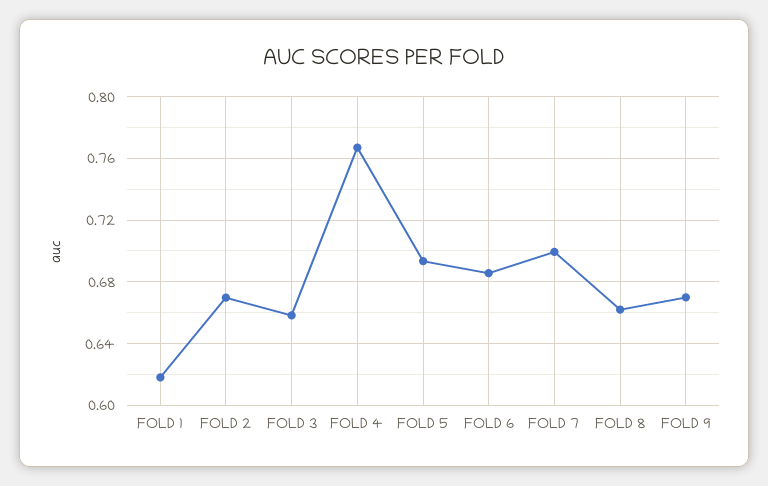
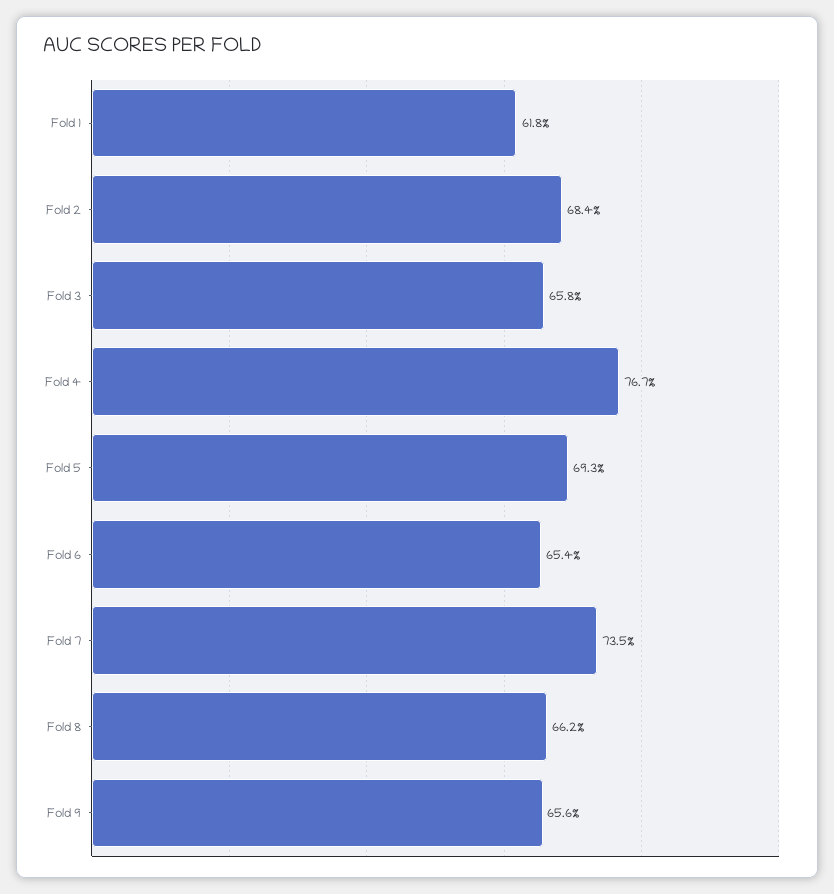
  {
    "FOLD 1": 0.618,
-   "FOLD 2": 0.67,
+   "FOLD 2": 0.684,
    "FOLD 3": 0.658,
    "FOLD 4": 0.767,
    "FOLD 5": 0.693,
-   "FOLD 6": 0.685,
+   "FOLD 6": 0.654,
-   "FOLD 7": 0.7,
+   "FOLD 7": 0.735,
    "FOLD 8": 0.662,
-   "FOLD 9": 0.67
+   "FOLD 9": 0.656
  }

